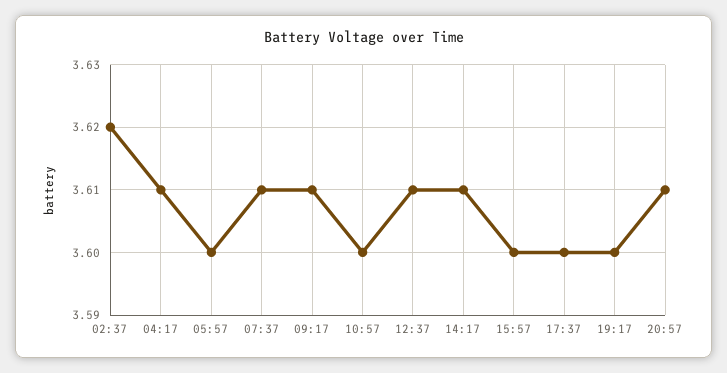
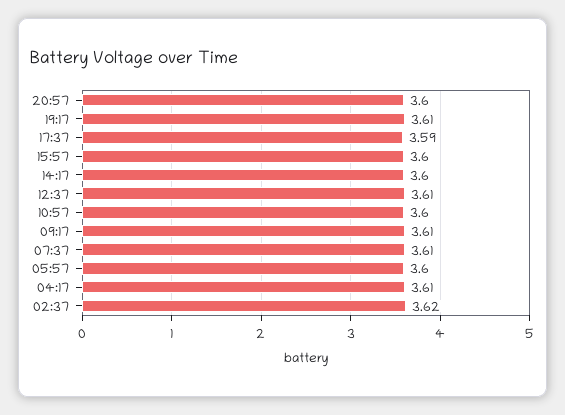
  {
    "02:37": 3.62,
    "04:17": 3.61,
    "05:57": 3.6,
    "07:37": 3.61,
    "09:17": 3.61,
    "10:57": 3.6,
    "12:37": 3.61,
-   "14:17": 3.61,
+   "14:17": 3.6,
    "15:57": 3.6,
-   "17:37": 3.6,
+   "17:37": 3.59,
-   "19:17": 3.6,
+   "19:17": 3.61,
-   "20:57": 3.61
+   "20:57": 3.6
  }

